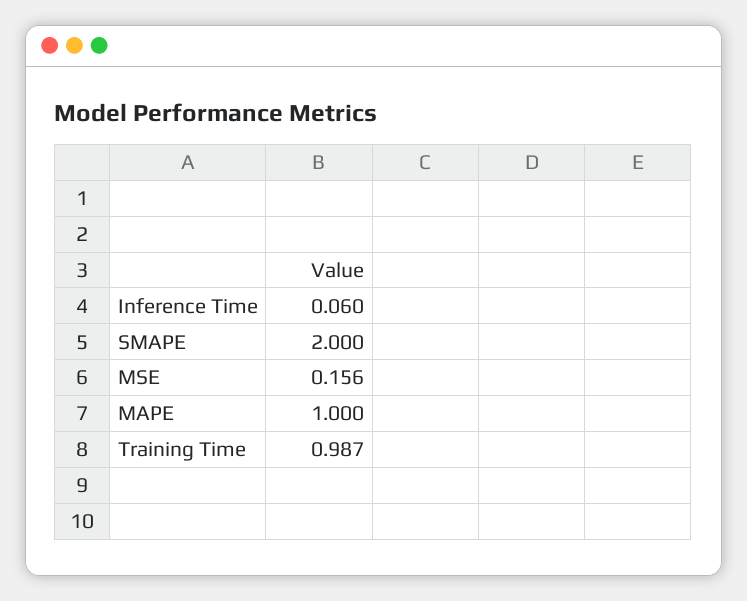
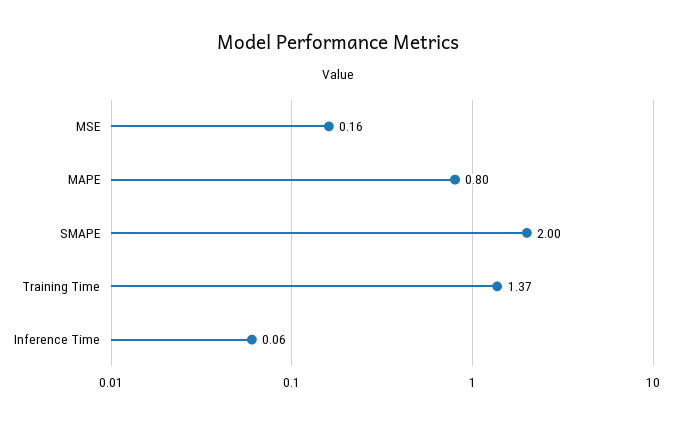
  {
    "Inference Time": 0.06,
    "SMAPE": 2,
    "MSE": 0.156,
-   "MAPE": 1,
+   "MAPE": 0.8,
-   "Training Time": 0.987
+   "Training Time": 1.37
  }

